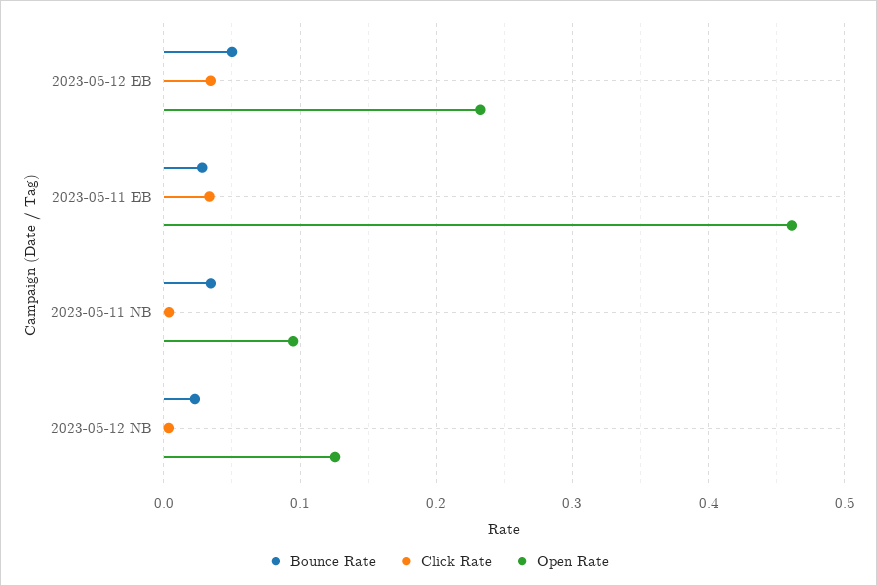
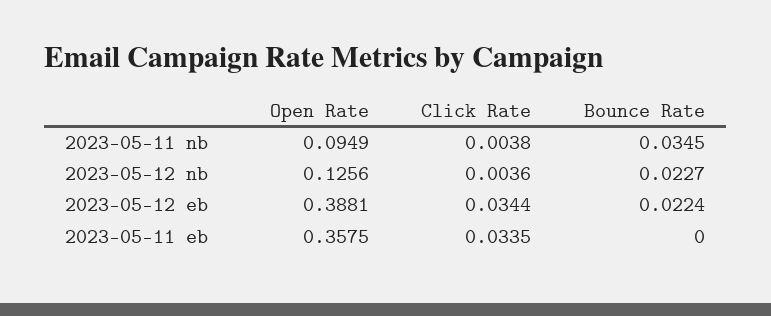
  {
    "Bounce Rate": {
-     "2023-05-12 EB": 0.05,
+     "2023-05-12 EB": 0.0224,
-     "2023-05-11 EB": 0.03,
+     "2023-05-11 EB": 0,
      "2023-05-11 NB": 0.0345,
      "2023-05-12 NB": 0.0227
    },
    "Click Rate": {
      "2023-05-12 EB": 0.0344,
      "2023-05-11 EB": 0.0335,
      "2023-05-11 NB": 0.0038,
      "2023-05-12 NB": 0.0036
    },
    "Open Rate": {
-     "2023-05-12 EB": 0.23,
+     "2023-05-12 EB": 0.3881,
-     "2023-05-11 EB": 0.46,
+     "2023-05-11 EB": 0.3575,
      "2023-05-11 NB": 0.0949,
      "2023-05-12 NB": 0.1256
    }
  }

